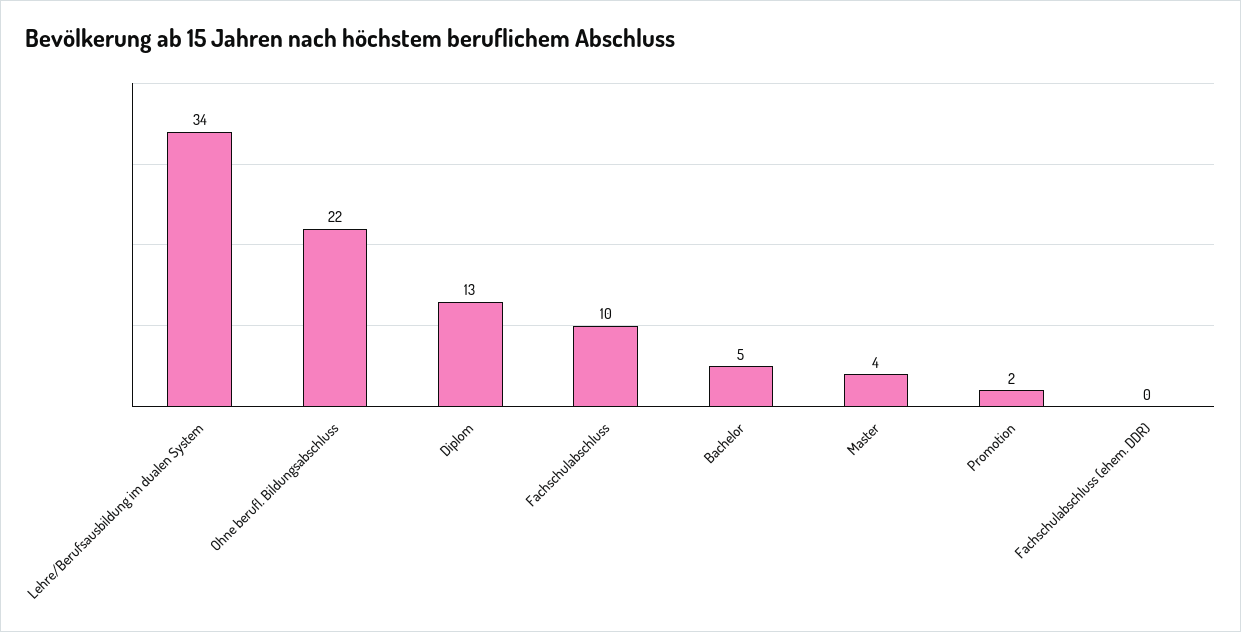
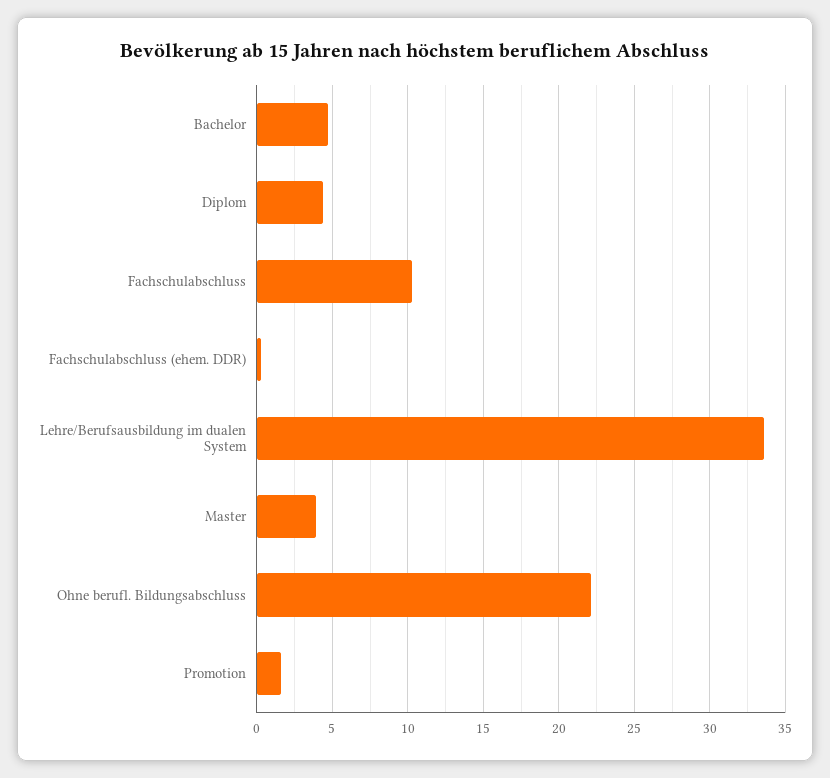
  {
    "Lehre/Berufsausbildung im dualen System": 34,
    "Ohne berufl. Bildungsabschluss": 22,
-   "Diplom": 13,
+   "Diplom": 4.5,
    "Fachschulabschluss": 10,
    "Bachelor": 5,
    "Master": 4,
    "Promotion": 2,
    "Fachschulabschluss (ehem. DDR)": 0
  }

